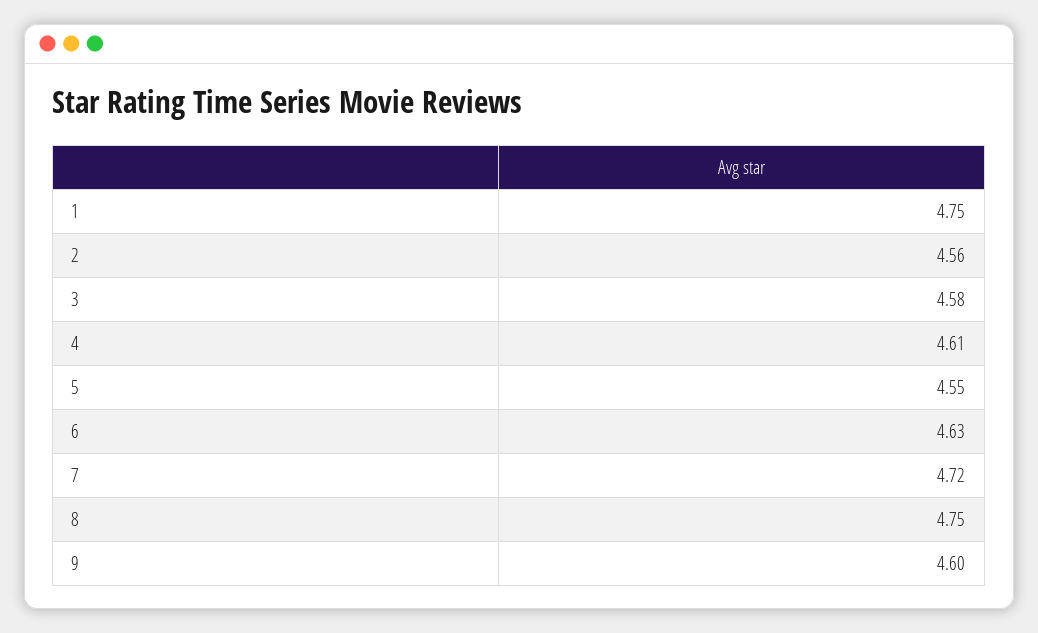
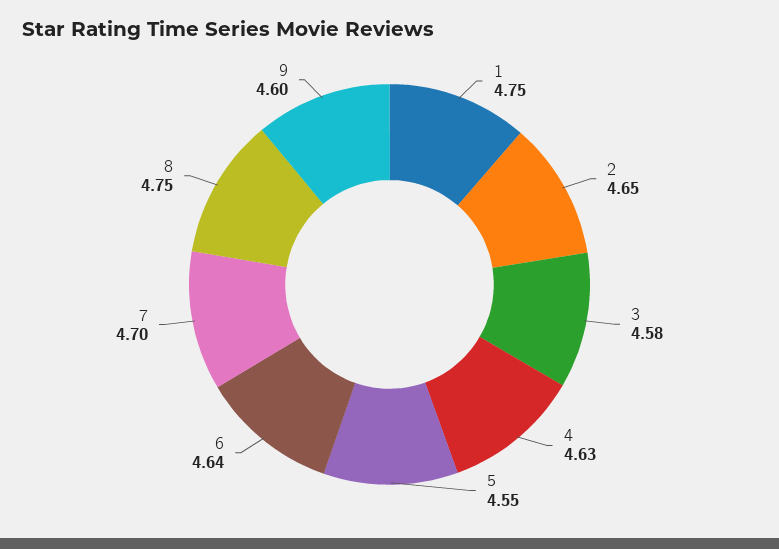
  {
    "1": 4.75,
-   "2": 4.56,
+   "2": 4.65,
    "3": 4.58,
-   "4": 4.61,
+   "4": 4.63,
    "5": 4.55,
-   "6": 4.63,
+   "6": 4.64,
-   "7": 4.72,
+   "7": 4.7,
    "8": 4.75,
    "9": 4.6
  }

